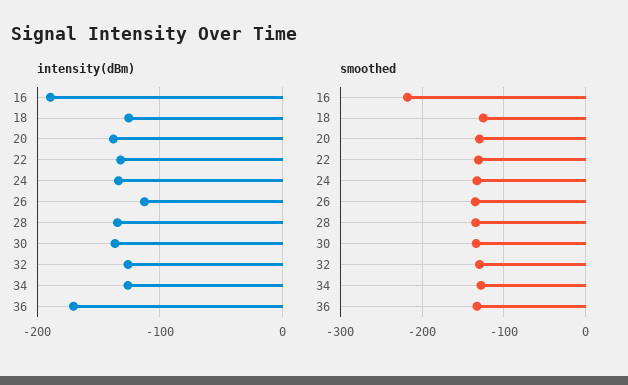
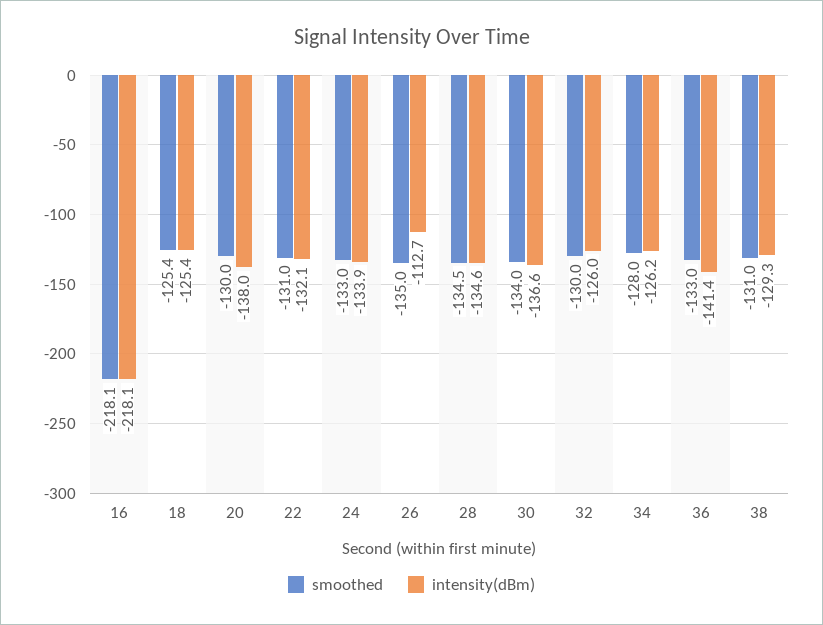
  {
    "intensity(dBm)": {
-     "16": -190,
+     "16": -218.1,
      "18": -125.4,
      "20": -138,
      "22": -132.1,
      "24": -133.9,
      "26": -112.7,
      "28": -134.6,
      "30": -136.6,
      "32": -126,
      "34": -126.2,
-     "36": -170
+     "36": -141.4,
+     "38": -129.3
    },
    "smoothed": {
      "16": -218.1,
      "18": -125.4,
      "20": -130,
      "22": -131,
      "24": -133,
      "26": -135,
      "28": -134.5,
      "30": -134,
      "32": -130,
      "34": -128,
-     "36": -133
+     "36": -133,
+     "38": -131
    }
  }

